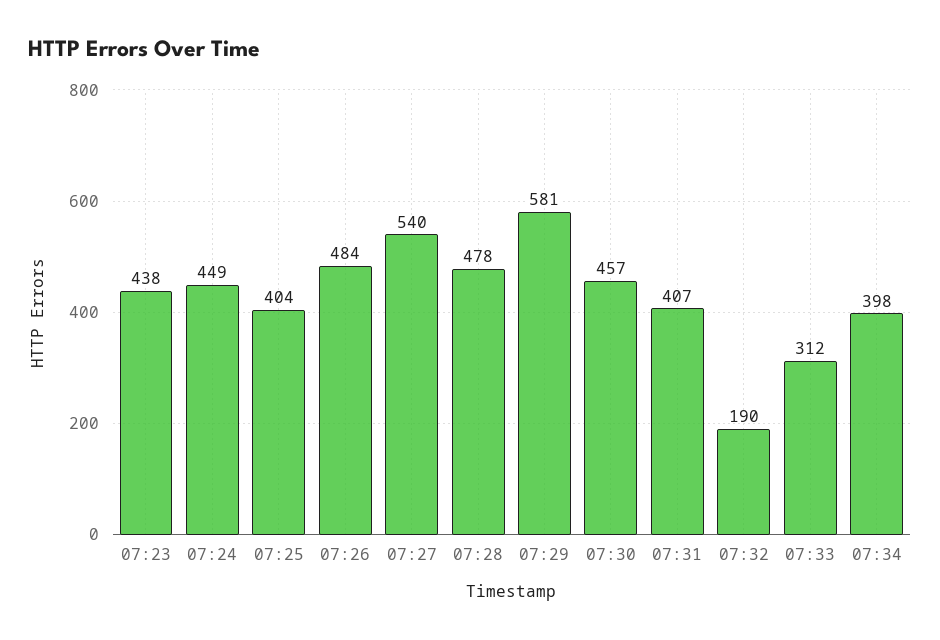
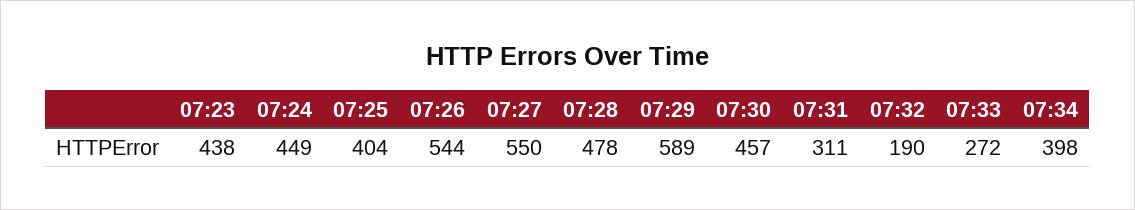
  {
    "07:23": 438,
    "07:24": 449,
    "07:25": 404,
-   "07:26": 484,
+   "07:26": 544,
-   "07:27": 540,
+   "07:27": 550,
    "07:28": 478,
-   "07:29": 581,
+   "07:29": 589,
    "07:30": 457,
-   "07:31": 407,
+   "07:31": 311,
    "07:32": 190,
-   "07:33": 312,
+   "07:33": 272,
    "07:34": 398
  }

